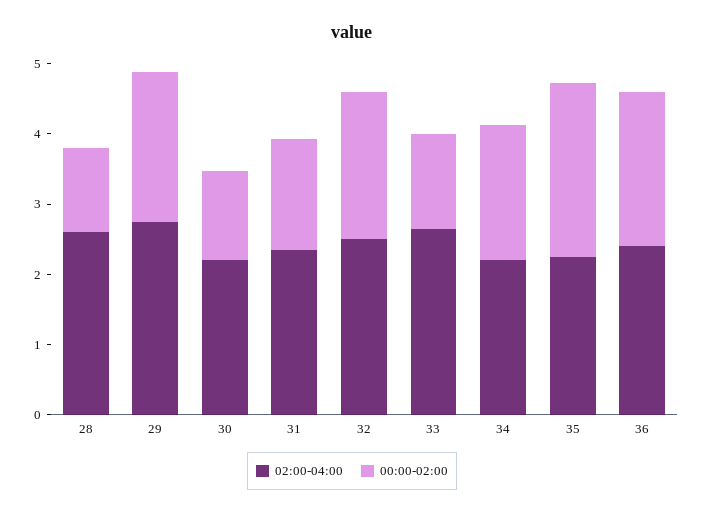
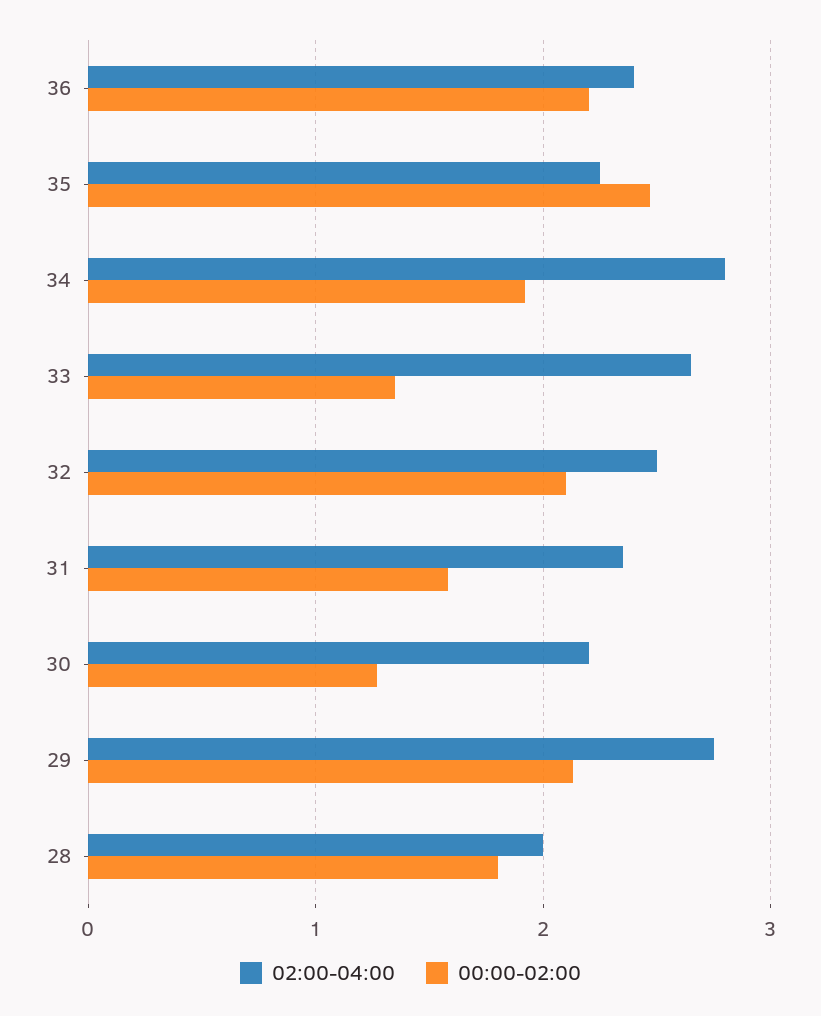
  {
    "02:00-04:00": {
-     "28": 2.6,
+     "28": 2,
      "29": 2.8,
      "30": 2.2,
      "31": 2.4,
      "32": 2.5,
      "33": 2.7,
-     "34": 2.2,
+     "34": 2.8,
      "35": 2.3,
      "36": 2.4
    },
    "00:00-02:00": {
-     "28": 1.2,
+     "28": 1.8,
      "29": 2.1,
      "30": 1.3,
      "31": 1.6,
      "32": 2.1,
      "33": 1.4,
      "34": 1.9,
      "35": 2.5,
      "36": 2.2
    }
  }

